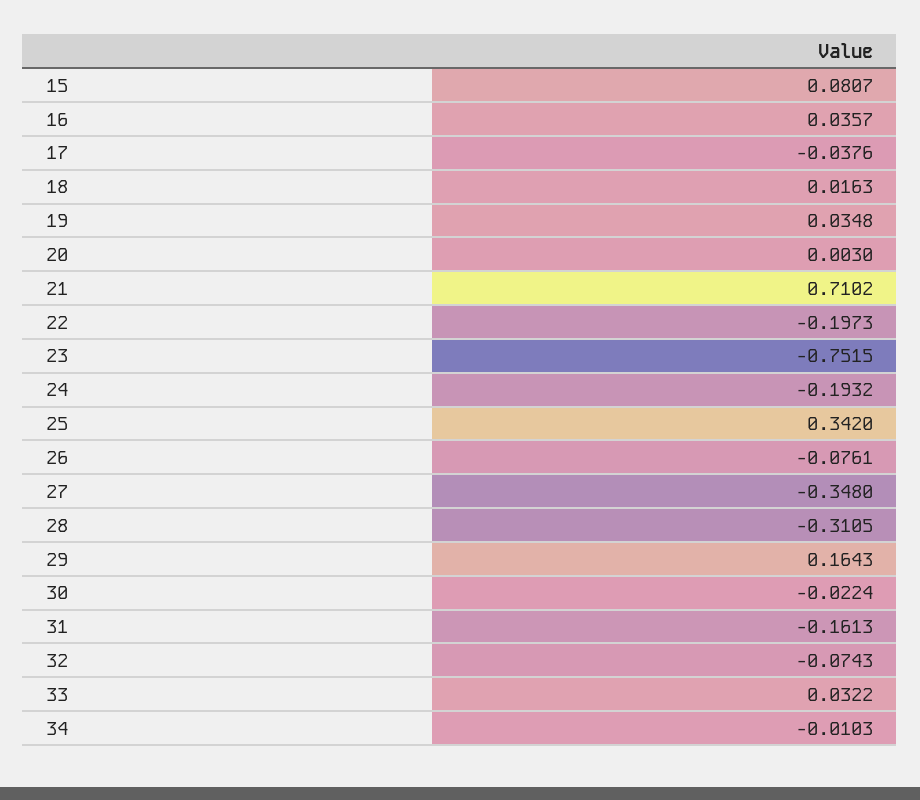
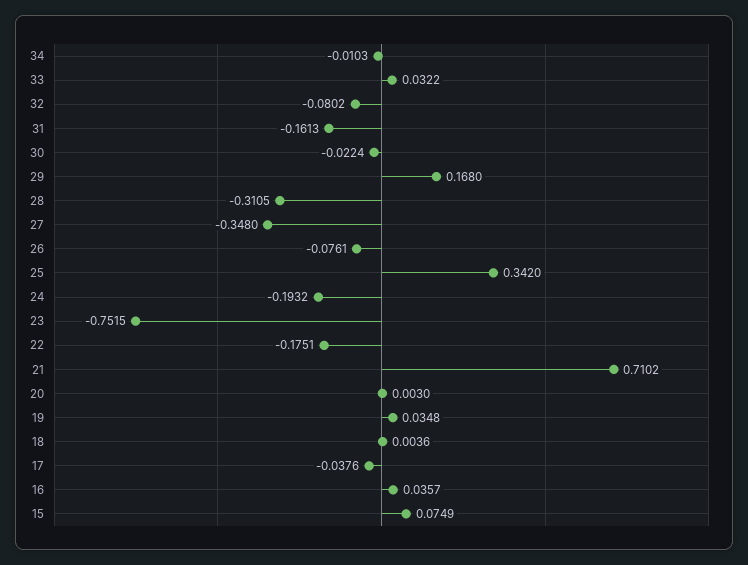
  {
-   "15": 0.0807,
+   "15": 0.0749,
    "16": 0.0357,
    "17": -0.0376,
-   "18": 0.0163,
+   "18": 0.0036,
    "19": 0.0348,
    "20": 0.003,
    "21": 0.7102,
-   "22": -0.1973,
+   "22": -0.1751,
    "23": -0.7515,
    "24": -0.1932,
    "25": 0.342,
    "26": -0.0761,
    "27": -0.348,
    "28": -0.3105,
-   "29": 0.1643,
+   "29": 0.168,
    "30": -0.0224,
    "31": -0.1613,
-   "32": -0.0743,
+   "32": -0.0802,
    "33": 0.0322,
    "34": -0.0103
  }

